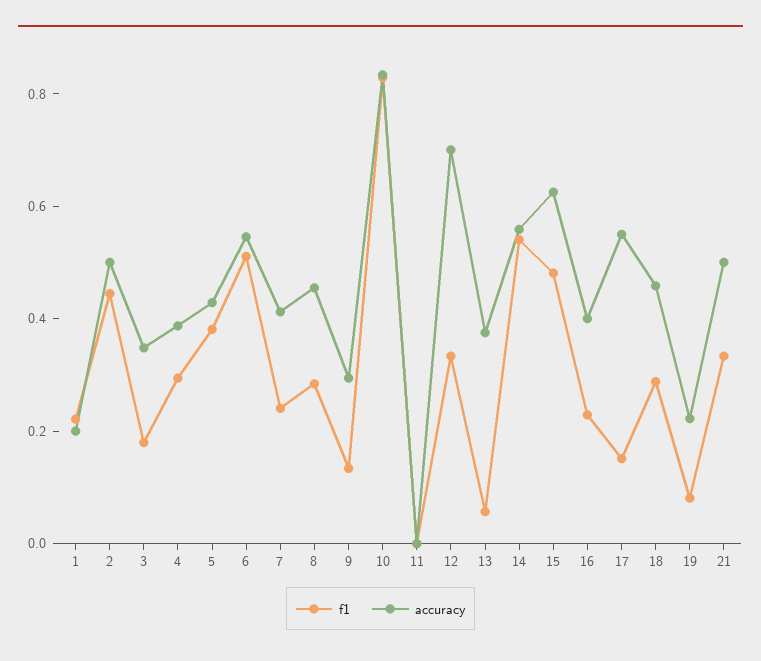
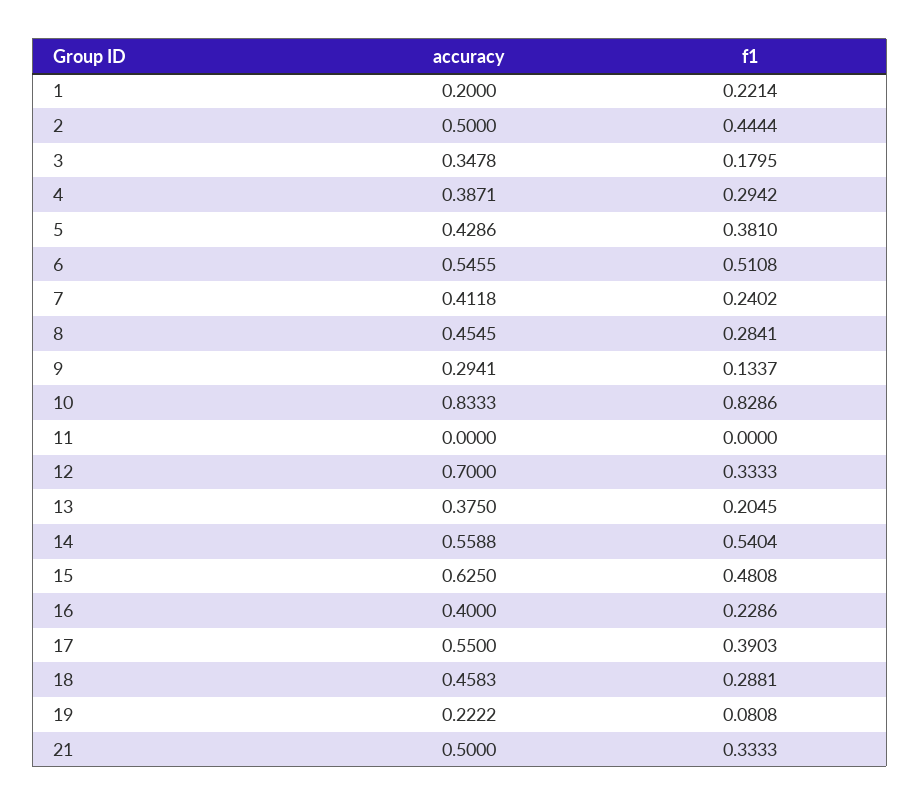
  {
    "f1": {
      "1": 0.2214,
      "2": 0.4444,
      "3": 0.1795,
      "4": 0.2942,
      "5": 0.381,
      "6": 0.5108,
      "7": 0.2402,
      "8": 0.2841,
      "9": 0.1337,
      "10": 0.8286,
      "11": 0,
      "12": 0.3333,
-     "13": 0.05,
+     "13": 0.2045,
      "14": 0.5404,
      "15": 0.4808,
      "16": 0.2286,
-     "17": 0.15,
+     "17": 0.3903,
      "18": 0.2881,
      "19": 0.0808,
      "21": 0.3333
    },
    "accuracy": {
      "1": 0.2,
      "2": 0.5,
      "3": 0.3478,
      "4": 0.3871,
      "5": 0.4286,
      "6": 0.5455,
      "7": 0.4118,
      "8": 0.4545,
      "9": 0.2941,
      "10": 0.8333,
      "11": 0,
      "12": 0.7,
      "13": 0.375,
      "14": 0.5588,
      "15": 0.625,
      "16": 0.4,
      "17": 0.55,
      "18": 0.4583,
      "19": 0.2222,
      "21": 0.5
    }
  }

